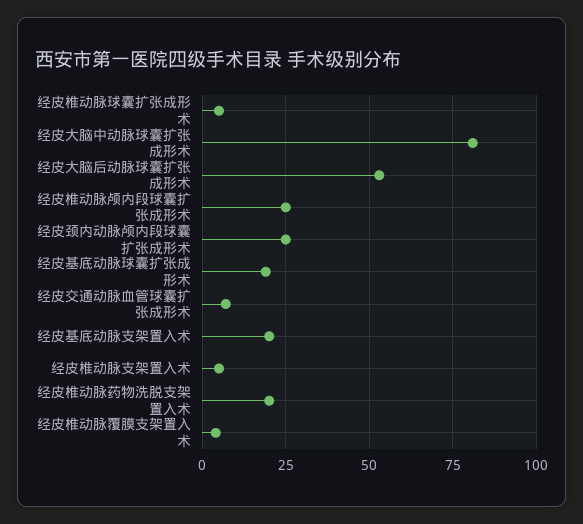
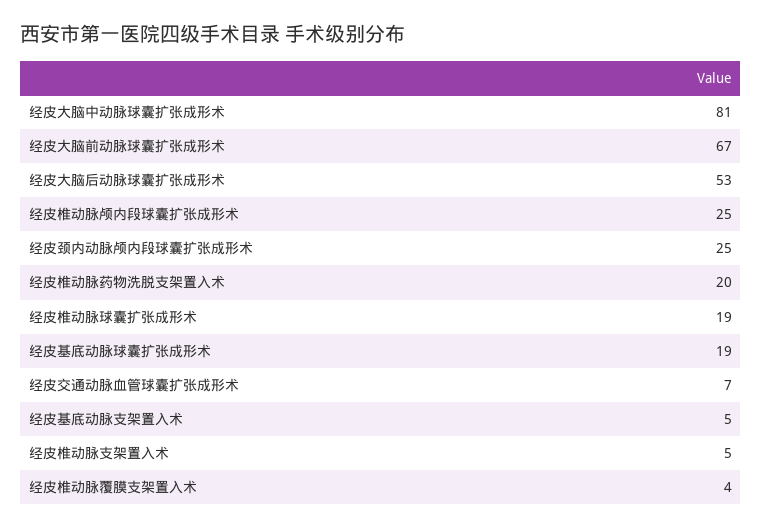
  {
-   "经皮椎动脉球囊扩张成形术": 5,
+   "经皮椎动脉球囊扩张成形术": 19,
    "经皮大脑中动脉球囊扩张成形术": 81,
    "经皮大脑后动脉球囊扩张成形术": 53,
    "经皮椎动脉颅内段球囊扩张成形术": 25,
    "经皮颈内动脉颅内段球囊扩张成形术": 25,
    "经皮基底动脉球囊扩张成形术": 19,
    "经皮交通动脉血管球囊扩张成形术": 7,
-   "经皮基底动脉支架置入术": 20,
+   "经皮基底动脉支架置入术": 5,
    "经皮椎动脉支架置入术": 5,
    "经皮椎动脉药物洗脱支架置入术": 20,
-   "经皮椎动脉覆膜支架置入术": 4
+   "经皮椎动脉覆膜支架置入术": 4,
+   "经皮大脑前动脉球囊扩张成形术": 67
  }

